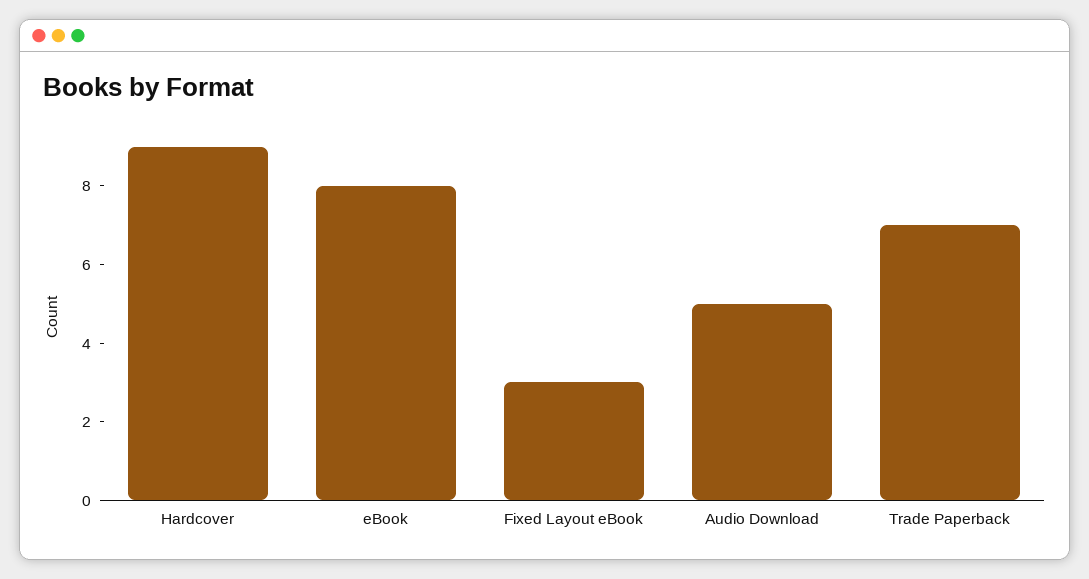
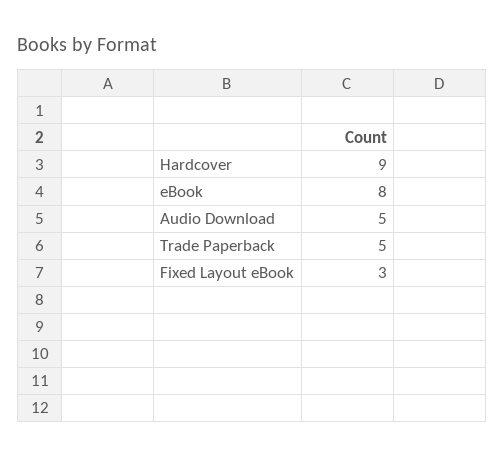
  {
    "Hardcover": 9,
    "eBook": 8,
    "Fixed Layout eBook": 3,
    "Audio Download": 5,
-   "Trade Paperback": 7
+   "Trade Paperback": 5
  }

